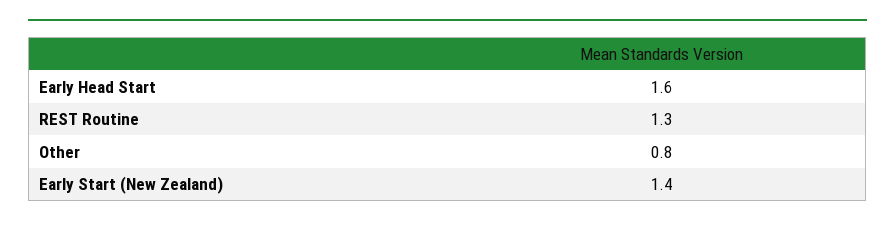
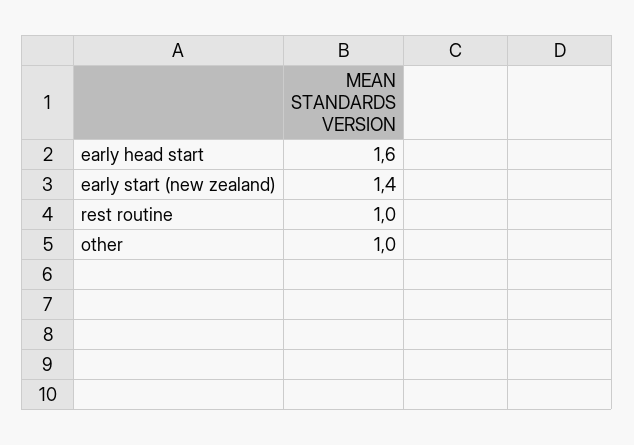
  {
    "Early Head Start": 1.6,
-   "REST Routine": 1.3,
+   "REST Routine": 1,
-   "Other": 0.8,
+   "Other": 1,
    "Early Start (New Zealand)": 1.4
  }

